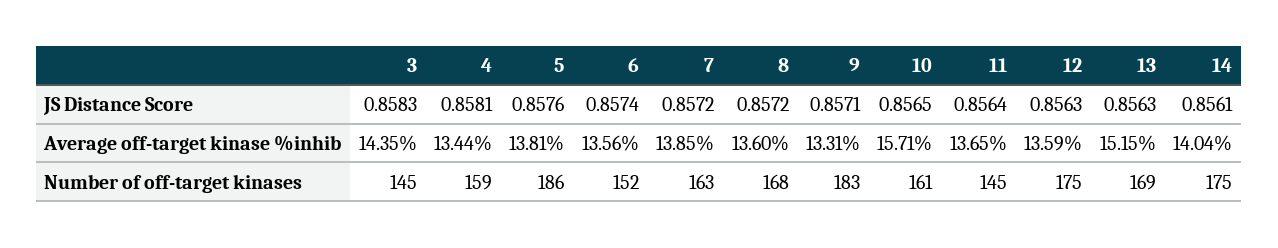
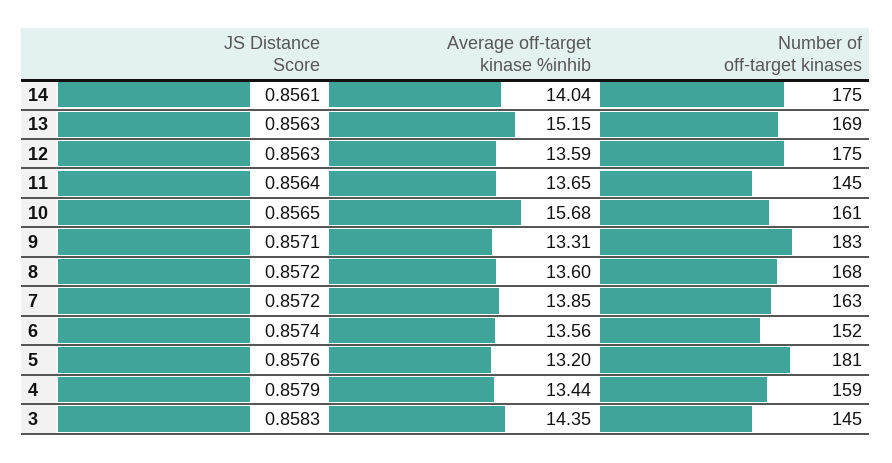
  {
    "3": {
      "JS Distance Score": 0.8583,
      "Average off-target kinase %inhib": 14.35,
      "Number of off-target kinases": 145
    },
    "4": {
-     "JS Distance Score": 0.8581,
+     "JS Distance Score": 0.8579,
      "Average off-target kinase %inhib": 13.44,
      "Number of off-target kinases": 159
    },
    "5": {
      "JS Distance Score": 0.8576,
-     "Average off-target kinase %inhib": 13.81,
+     "Average off-target kinase %inhib": 13.2,
-     "Number of off-target kinases": 186
+     "Number of off-target kinases": 181
    },
    "6": {
      "JS Distance Score": 0.8574,
      "Average off-target kinase %inhib": 13.56,
      "Number of off-target kinases": 152
    },
    "7": {
      "JS Distance Score": 0.8572,
      "Average off-target kinase %inhib": 13.85,
      "Number of off-target kinases": 163
    },
    "8": {
      "JS Distance Score": 0.8572,
      "Average off-target kinase %inhib": 13.6,
      "Number of off-target kinases": 168
    },
    "9": {
      "JS Distance Score": 0.8571,
      "Average off-target kinase %inhib": 13.31,
      "Number of off-target kinases": 183
    },
    "10": {
      "JS Distance Score": 0.8565,
-     "Average off-target kinase %inhib": 15.71,
+     "Average off-target kinase %inhib": 15.68,
      "Number of off-target kinases": 161
    },
    "11": {
      "JS Distance Score": 0.8564,
      "Average off-target kinase %inhib": 13.65,
      "Number of off-target kinases": 145
    },
    "12": {
      "JS Distance Score": 0.8563,
      "Average off-target kinase %inhib": 13.59,
      "Number of off-target kinases": 175
    },
    "13": {
      "JS Distance Score": 0.8563,
      "Average off-target kinase %inhib": 15.15,
      "Number of off-target kinases": 169
    },
    "14": {
      "JS Distance Score": 0.8561,
      "Average off-target kinase %inhib": 14.04,
      "Number of off-target kinases": 175
    }
  }

